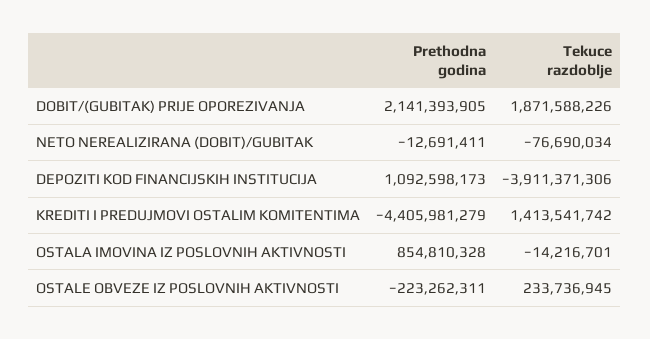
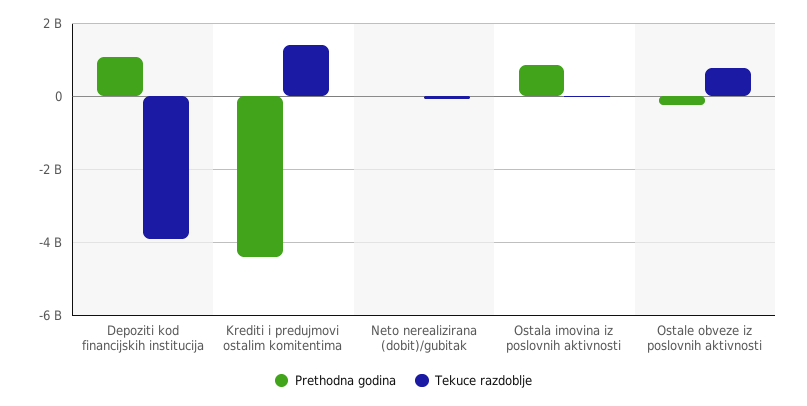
  {
    "Prethodna godina": {
-     "DOBIT/(GUBITAK) PRIJE OPOREZIVANJA": 2141393905,
      "NETO NEREALIZIRANA (DOBIT)/GUBITAK": -12691411,
      "DEPOZITI KOD FINANCIJSKIH INSTITUCIJA": 1092598173,
      "KREDITI I PREDUJMOVI OSTALIM KOMITENTIMA": -4405981279,
      "OSTALA IMOVINA IZ POSLOVNIH AKTIVNOSTI": 854810328,
      "OSTALE OBVEZE IZ POSLOVNIH AKTIVNOSTI": -223262311
    },
    "Tekuce razdoblje": {
-     "DOBIT/(GUBITAK) PRIJE OPOREZIVANJA": 1871588226,
      "NETO NEREALIZIRANA (DOBIT)/GUBITAK": -76690034,
      "DEPOZITI KOD FINANCIJSKIH INSTITUCIJA": -3911371306,
      "KREDITI I PREDUJMOVI OSTALIM KOMITENTIMA": 1413541742,
      "OSTALA IMOVINA IZ POSLOVNIH AKTIVNOSTI": -14216701,
-     "OSTALE OBVEZE IZ POSLOVNIH AKTIVNOSTI": 233736945
+     "OSTALE OBVEZE IZ POSLOVNIH AKTIVNOSTI": 800000000
    }
  }

